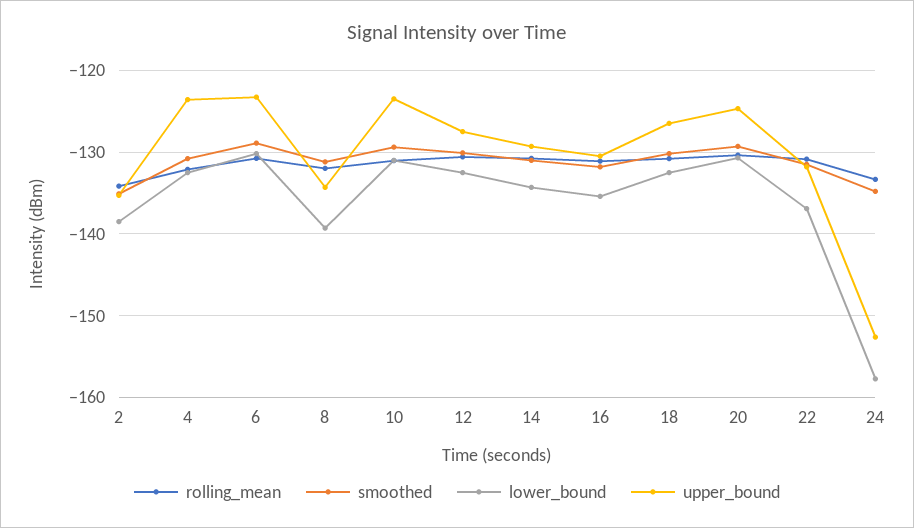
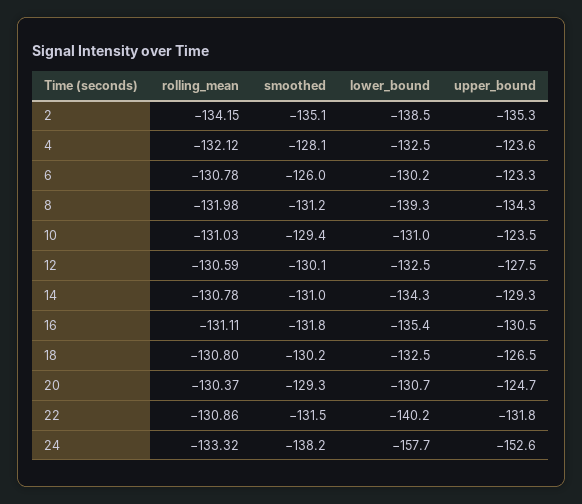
  {
    "rolling_mean": {
      "2": -134.15,
      "4": -132.12,
      "6": -130.78,
      "8": -131.98,
      "10": -131.03,
      "12": -130.59,
      "14": -130.78,
      "16": -131.11,
      "18": -130.8,
      "20": -130.37,
      "22": -130.86,
      "24": -133.32
    },
    "smoothed": {
      "2": -135.1,
-     "4": -131,
+     "4": -128.1,
-     "6": -129,
+     "6": -126,
      "8": -131.2,
      "10": -129.4,
      "12": -130.1,
      "14": -131,
      "16": -131.8,
      "18": -130.2,
      "20": -129.3,
      "22": -131.5,
-     "24": -135
+     "24": -138.2
    },
    "lower_bound": {
      "2": -138.5,
      "4": -132.5,
      "6": -130.2,
      "8": -139.3,
      "10": -131,
      "12": -132.5,
      "14": -134.3,
      "16": -135.4,
      "18": -132.5,
      "20": -130.7,
-     "22": -137,
+     "22": -140.2,
      "24": -157.7
    },
    "upper_bound": {
      "2": -135.3,
      "4": -123.6,
      "6": -123.3,
      "8": -134.3,
      "10": -123.5,
      "12": -127.5,
      "14": -129.3,
      "16": -130.5,
      "18": -126.5,
      "20": -124.7,
      "22": -131.8,
      "24": -152.6
    }
  }

